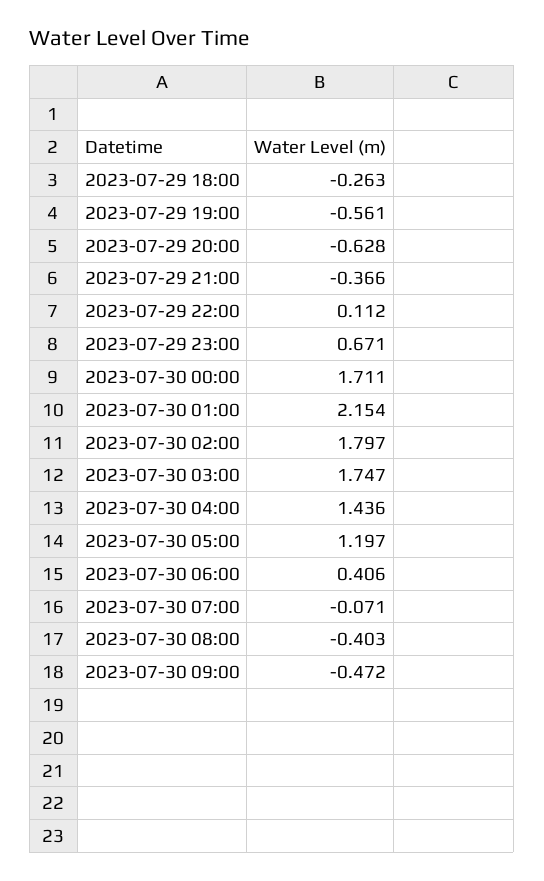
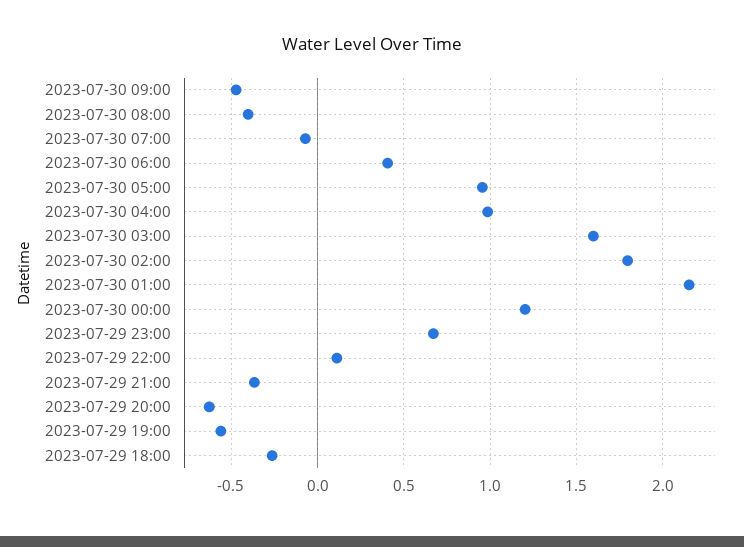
  {
    "2023-07-29 18:00": -0.263,
    "2023-07-29 19:00": -0.561,
    "2023-07-29 20:00": -0.628,
    "2023-07-29 21:00": -0.366,
    "2023-07-29 22:00": 0.112,
    "2023-07-29 23:00": 0.671,
-   "2023-07-30 00:00": 1.711,
+   "2023-07-30 00:00": 1.2,
    "2023-07-30 01:00": 2.154,
    "2023-07-30 02:00": 1.797,
-   "2023-07-30 03:00": 1.747,
+   "2023-07-30 03:00": 1.6,
-   "2023-07-30 04:00": 1.436,
+   "2023-07-30 04:00": 1,
-   "2023-07-30 05:00": 1.197,
+   "2023-07-30 05:00": 0.95,
    "2023-07-30 06:00": 0.406,
    "2023-07-30 07:00": -0.071,
    "2023-07-30 08:00": -0.403,
    "2023-07-30 09:00": -0.472
  }

